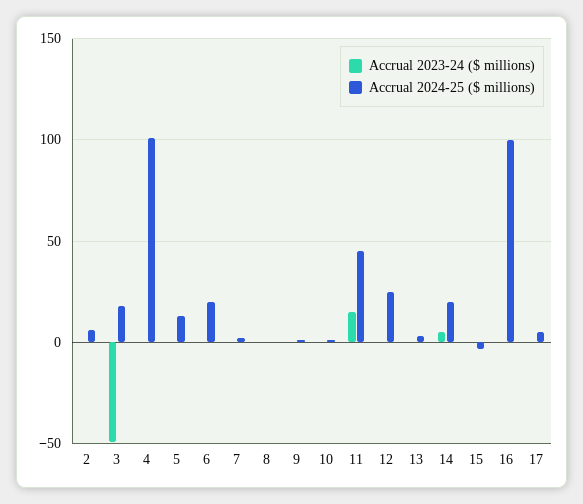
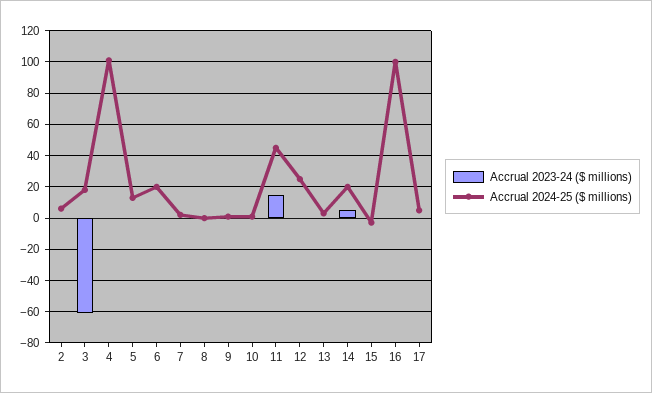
  {
    "Accrual 2023-24 ($ millions)": {
      "2": 0,
-     "3": -50,
+     "3": -60,
      "4": 0,
      "5": 0,
      "6": 0,
      "7": 0,
      "8": 0,
      "9": 0,
      "10": 0,
      "11": 15,
      "12": 0,
      "13": 0,
      "14": 5,
      "15": 0,
      "16": 0,
      "17": 0
    },
    "Accrual 2024-25 ($ millions)": {
      "2": 5,
      "3": 20,
      "4": 100,
      "5": 15,
      "6": 20,
      "7": 0,
      "8": 0,
      "9": 0,
      "10": 0,
      "11": 45,
      "12": 25,
      "13": 5,
      "14": 20,
      "15": -5,
      "16": 100,
      "17": 5
    }
  }

